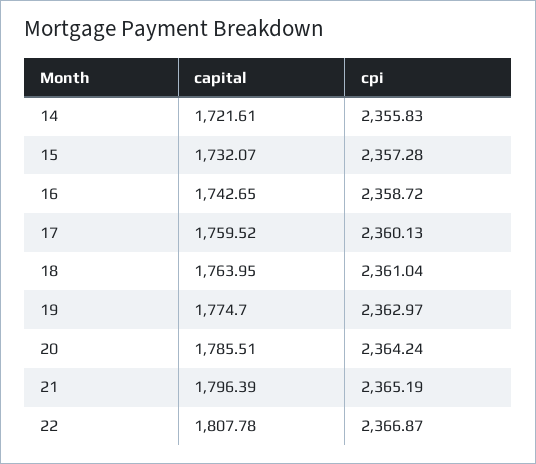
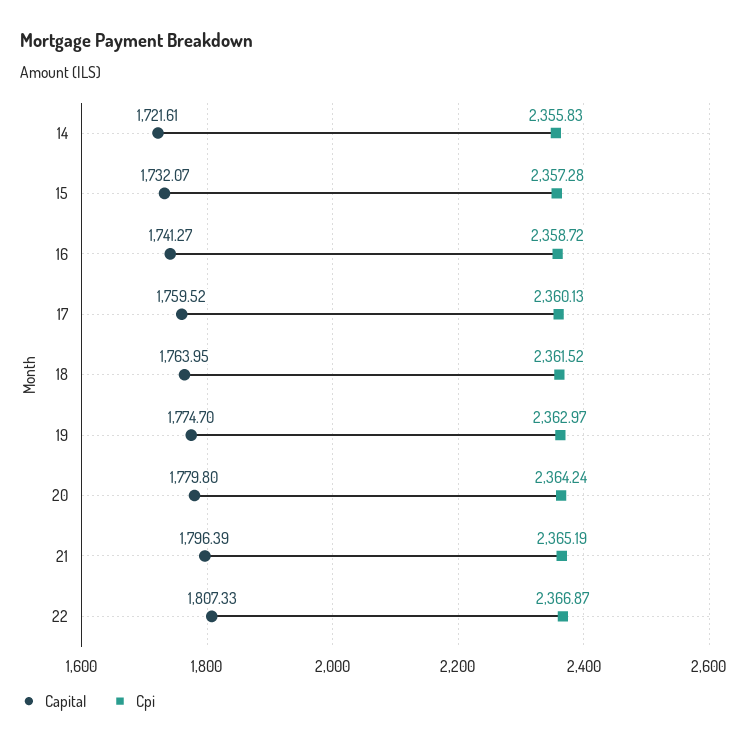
  {
    "capital": {
      "14": 1721.61,
      "15": 1732.07,
-     "16": 1742.65,
+     "16": 1741.27,
      "17": 1759.52,
      "18": 1763.95,
      "19": 1774.7,
-     "20": 1785.51,
+     "20": 1779.8,
      "21": 1796.39,
-     "22": 1807.78
+     "22": 1807.33
    },
    "cpi": {
      "14": 2355.83,
      "15": 2357.28,
      "16": 2358.72,
      "17": 2360.13,
-     "18": 2361.04,
+     "18": 2361.52,
      "19": 2362.97,
      "20": 2364.24,
      "21": 2365.19,
      "22": 2366.87
    }
  }

